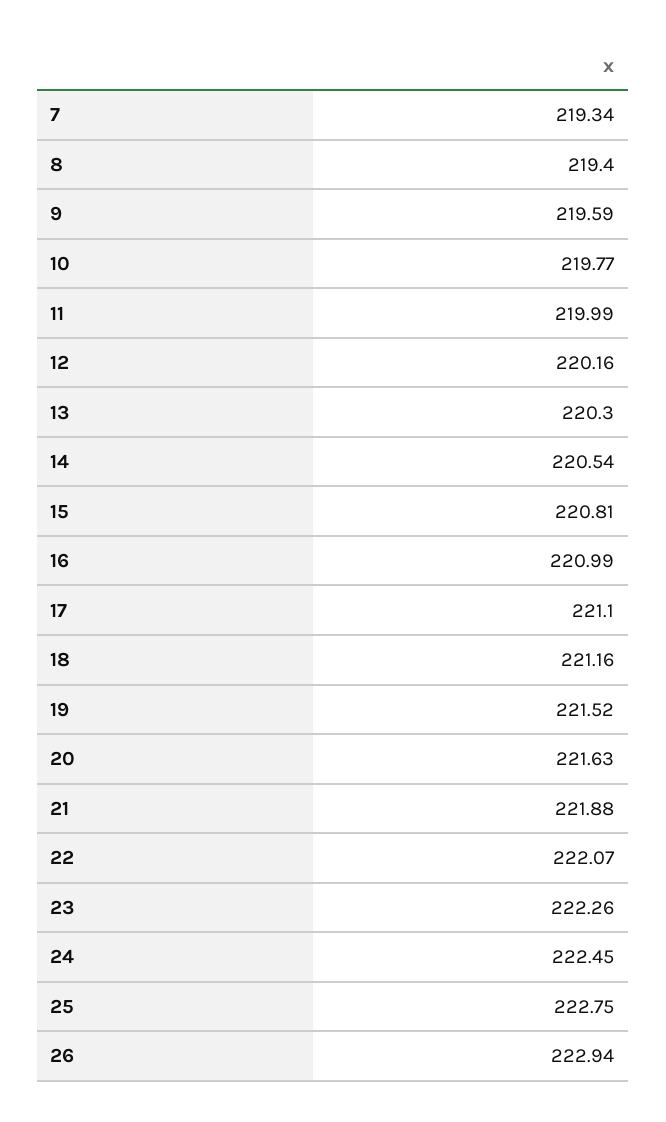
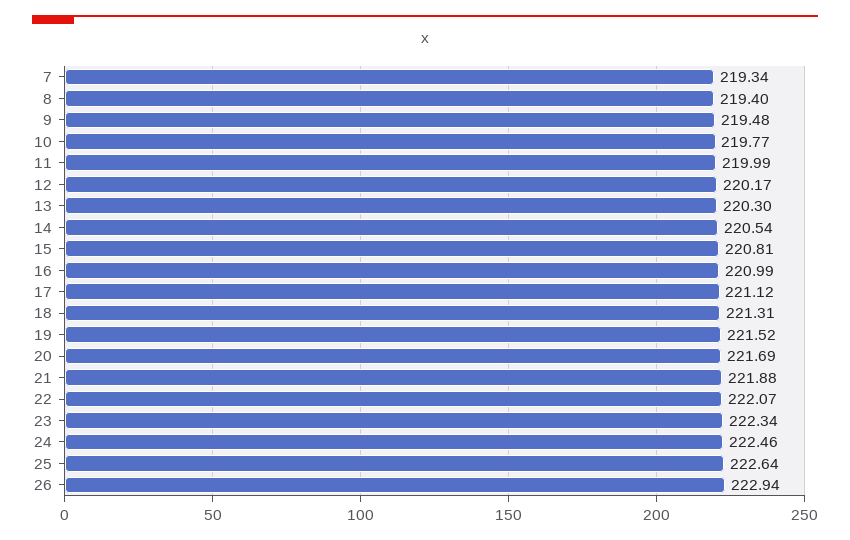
  {
    "7": 219.34,
    "8": 219.4,
-   "9": 219.59,
+   "9": 219.48,
    "10": 219.77,
    "11": 219.99,
-   "12": 220.16,
+   "12": 220.17,
    "13": 220.3,
    "14": 220.54,
    "15": 220.81,
    "16": 220.99,
-   "17": 221.1,
+   "17": 221.12,
-   "18": 221.16,
+   "18": 221.31,
    "19": 221.52,
-   "20": 221.63,
+   "20": 221.69,
    "21": 221.88,
    "22": 222.07,
-   "23": 222.26,
+   "23": 222.34,
-   "24": 222.45,
+   "24": 222.46,
-   "25": 222.75,
+   "25": 222.64,
    "26": 222.94
  }

